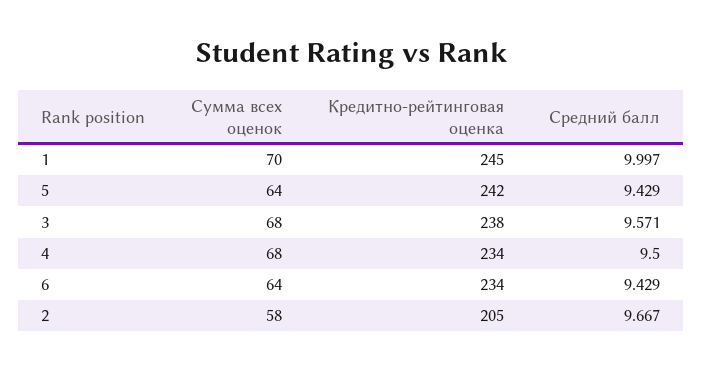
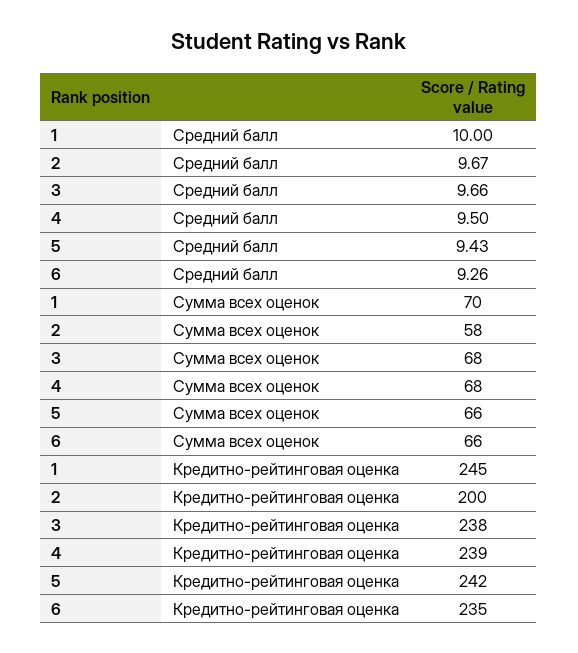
  {
    "Сумма всех оценок": {
      "1": 70,
-     "5": 64,
+     "5": 66,
      "3": 68,
      "4": 68,
-     "6": 64,
+     "6": 66,
      "2": 58
    },
    "Кредитно-рейтинговая оценка": {
      "1": 245,
      "5": 242,
      "3": 238,
-     "4": 234,
+     "4": 239,
-     "6": 234,
+     "6": 235,
-     "2": 205
+     "2": 200
    },
    "Средний балл": {
      "1": 9.997,
      "5": 9.429,
-     "3": 9.571,
+     "3": 9.66,
      "4": 9.5,
-     "6": 9.429,
+     "6": 9.26,
      "2": 9.667
    }
  }

